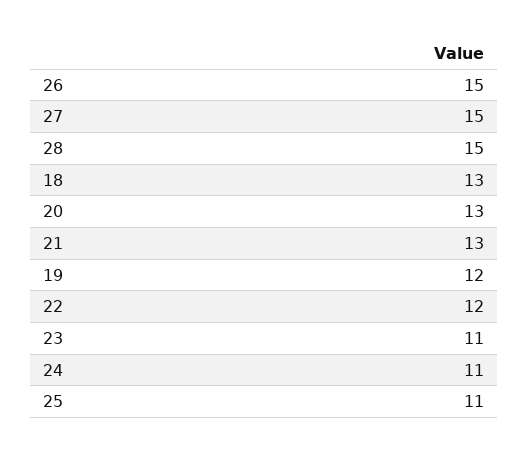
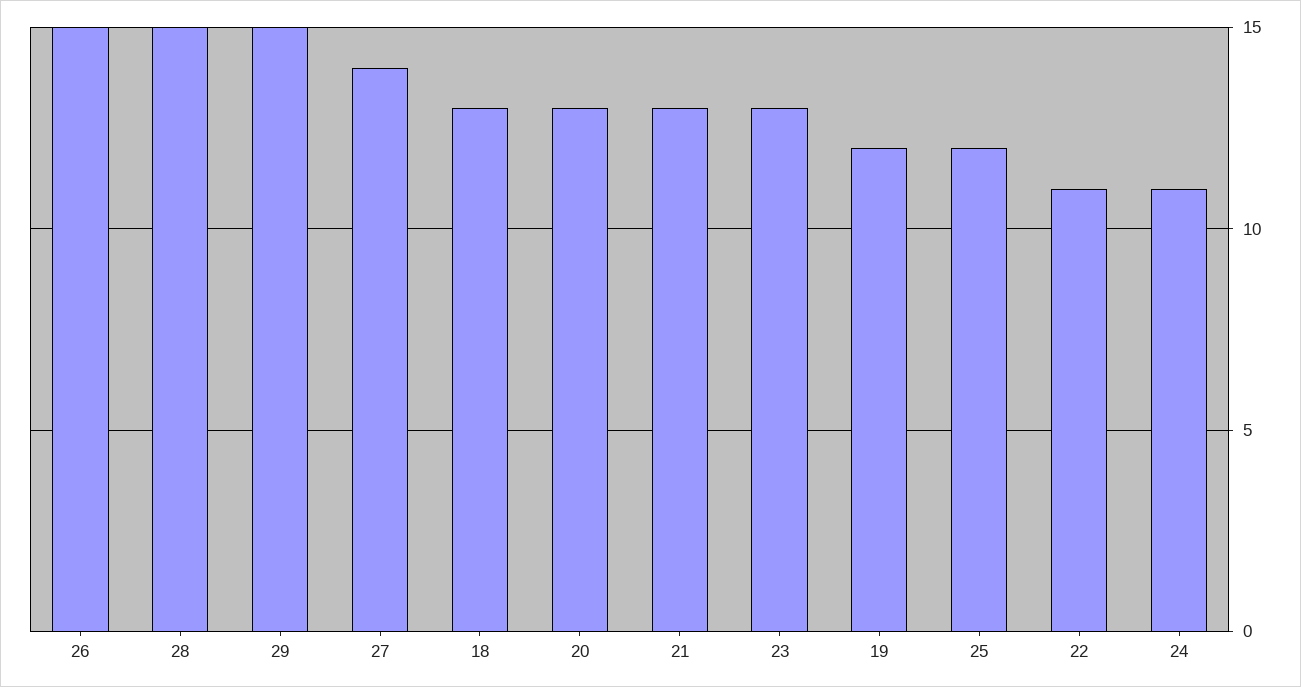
  {
    "26": 15,
-   "27": 15,
+   "27": 14,
    "28": 15,
    "18": 13,
    "20": 13,
    "21": 13,
    "19": 12,
-   "22": 12,
+   "22": 11,
-   "23": 11,
+   "23": 13,
    "24": 11,
-   "25": 11
+   "25": 12,
+   "29": 15
  }

